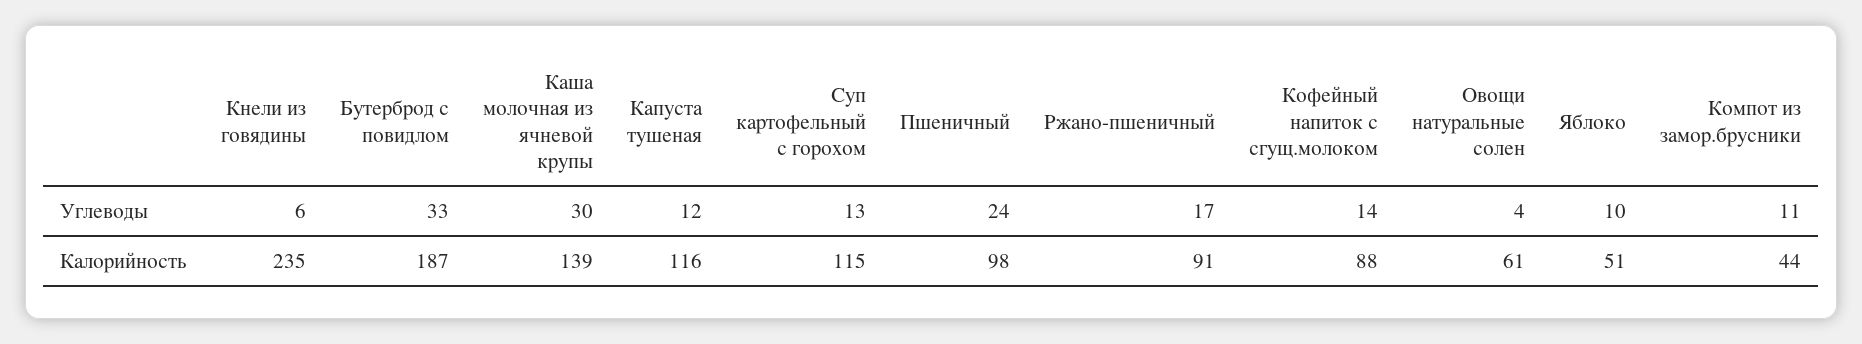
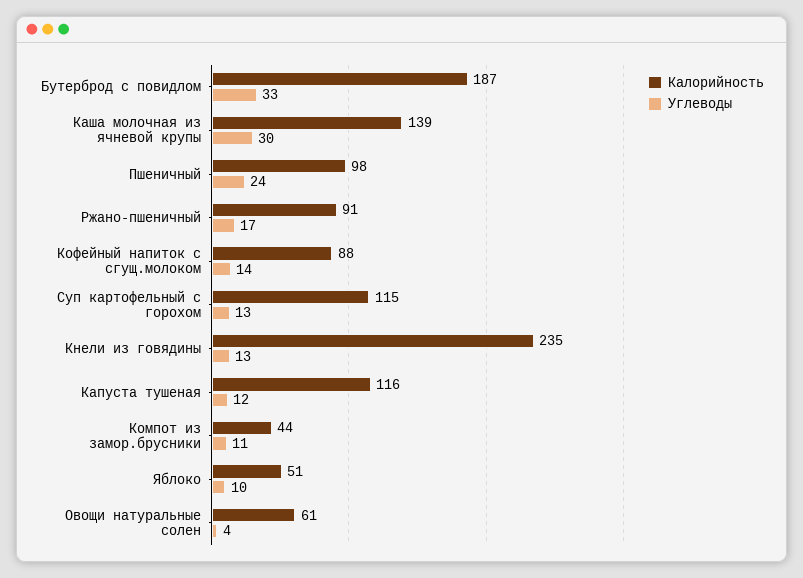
  {
    "Углеводы": {
-     "Кнели из говядины": 6,
+     "Кнели из говядины": 13,
      "Бутерброд с повидлом": 33,
      "Каша молочная из ячневой крупы": 30,
      "Капуста тушеная": 12,
      "Суп картофельный с горохом": 13,
      "Пшеничный": 24,
      "Ржано-пшеничный": 17,
      "Кофейный напиток с сгущ.молоком": 14,
      "Овощи натуральные солен": 4,
      "Яблоко": 10,
      "Компот из замор.брусники": 11
    },
    "Калорийность": {
      "Кнели из говядины": 235,
      "Бутерброд с повидлом": 187,
      "Каша молочная из ячневой крупы": 139,
      "Капуста тушеная": 116,
      "Суп картофельный с горохом": 115,
      "Пшеничный": 98,
      "Ржано-пшеничный": 91,
      "Кофейный напиток с сгущ.молоком": 88,
      "Овощи натуральные солен": 61,
      "Яблоко": 51,
      "Компот из замор.брусники": 44
    }
  }

